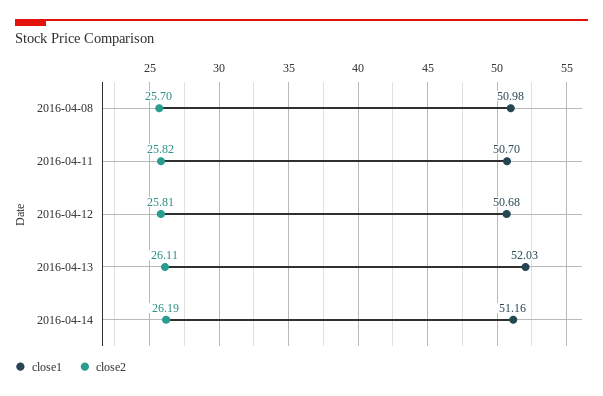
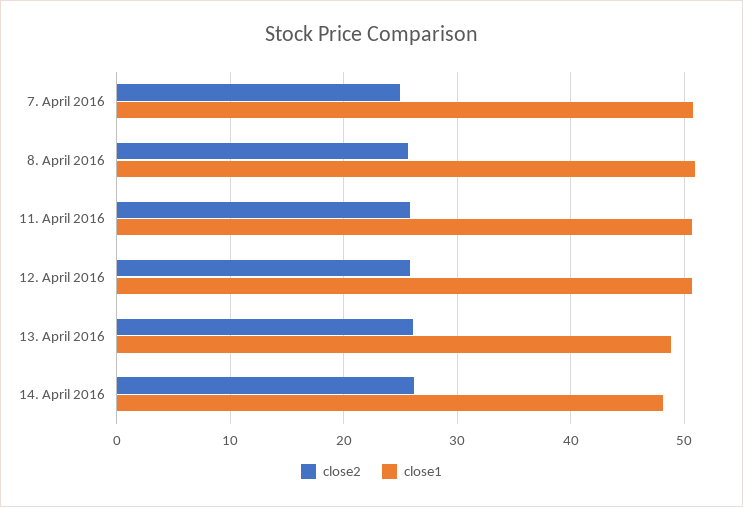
  {
    "close1": {
      "2016-04-08": 50.98,
      "2016-04-11": 50.7,
      "2016-04-12": 50.68,
-     "2016-04-13": 52.03,
+     "2016-04-13": 49,
-     "2016-04-14": 51.16
+     "2016-04-14": 48,
+     "7. April 2016": 51
    },
    "close2": {
      "2016-04-08": 25.7,
      "2016-04-11": 25.82,
      "2016-04-12": 25.81,
      "2016-04-13": 26.11,
-     "2016-04-14": 26.19
+     "2016-04-14": 26.19,
+     "7. April 2016": 25
    }
  }

